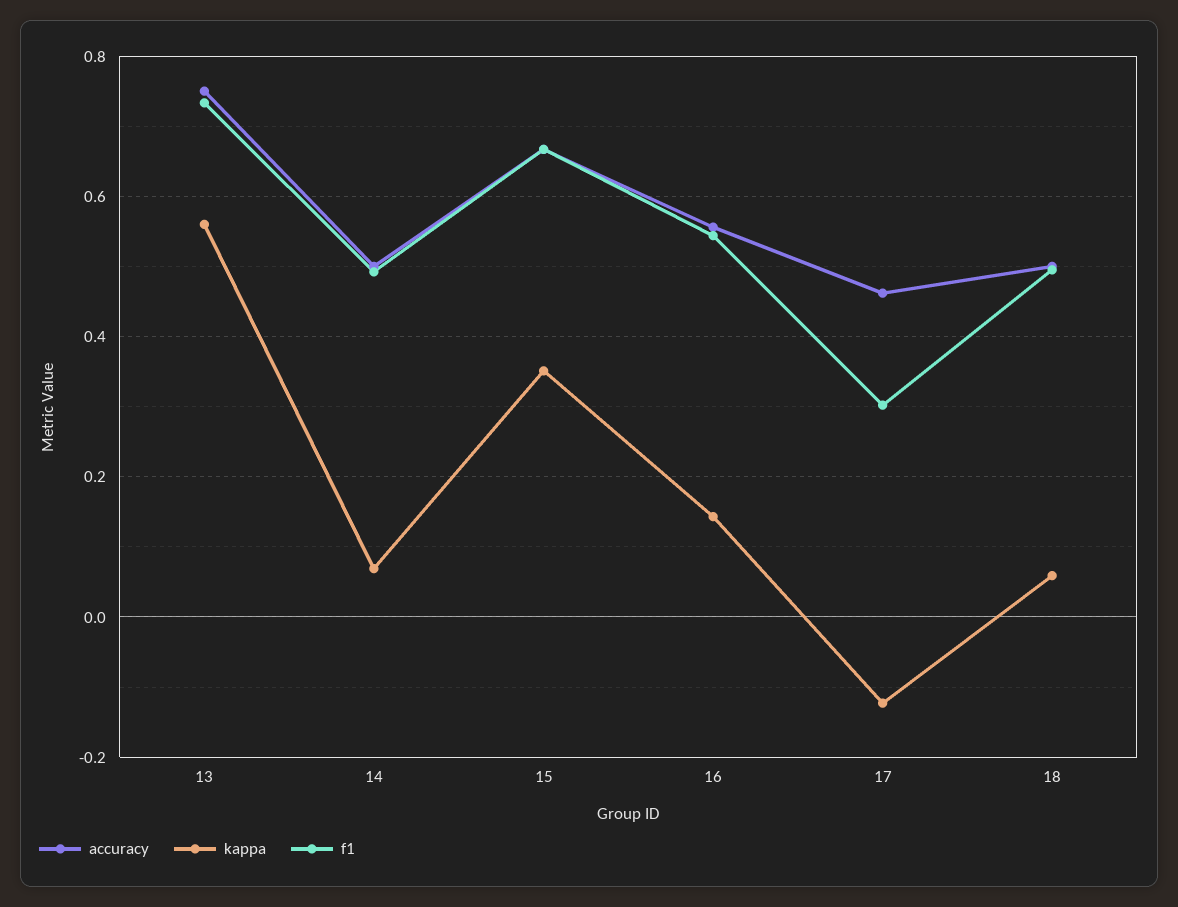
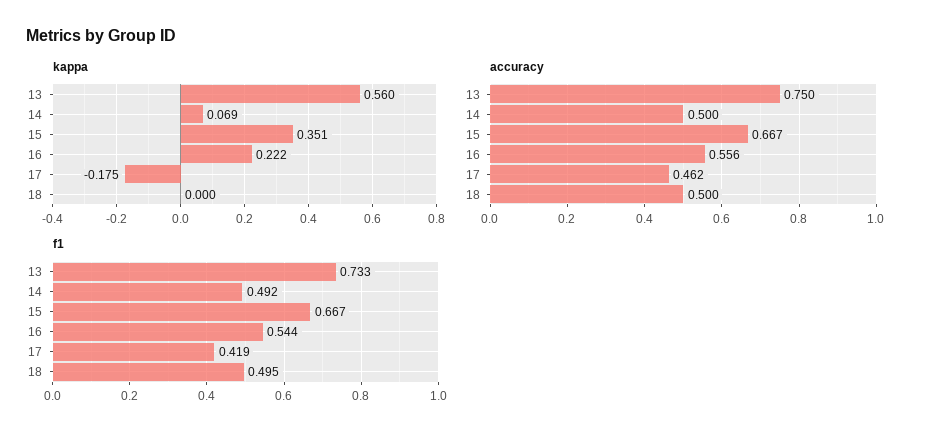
  {
    "accuracy": {
      "13": 0.75,
      "14": 0.5,
      "15": 0.667,
      "16": 0.556,
      "17": 0.462,
      "18": 0.5
    },
    "kappa": {
      "13": 0.56,
      "14": 0.069,
      "15": 0.351,
-     "16": 0.14,
+     "16": 0.222,
-     "17": -0.12,
+     "17": -0.175,
-     "18": 0.06
+     "18": 0
    },
    "f1": {
      "13": 0.733,
      "14": 0.492,
      "15": 0.667,
      "16": 0.544,
-     "17": 0.3,
+     "17": 0.419,
      "18": 0.495
    }
  }

